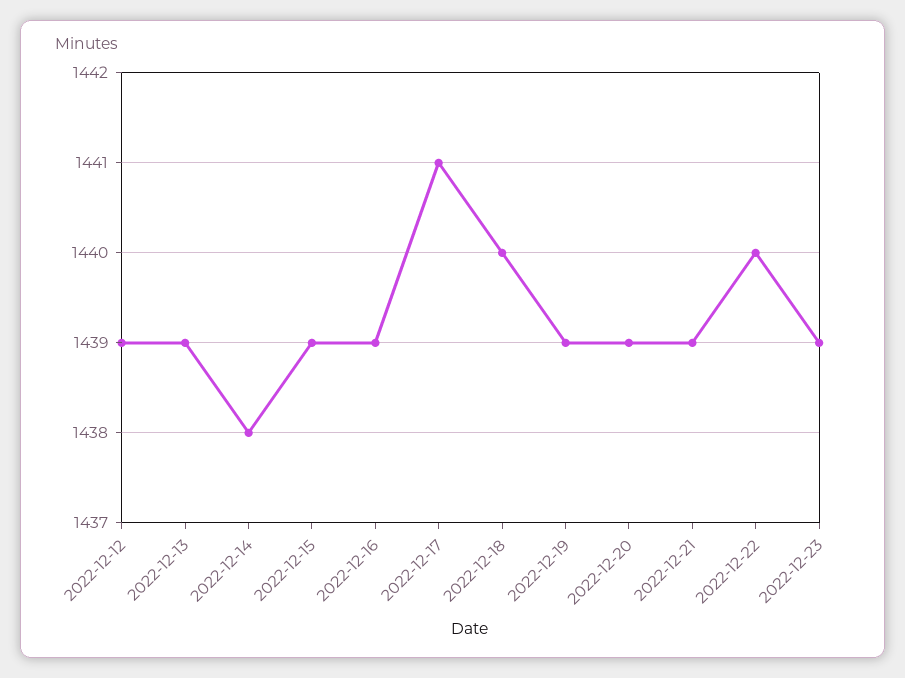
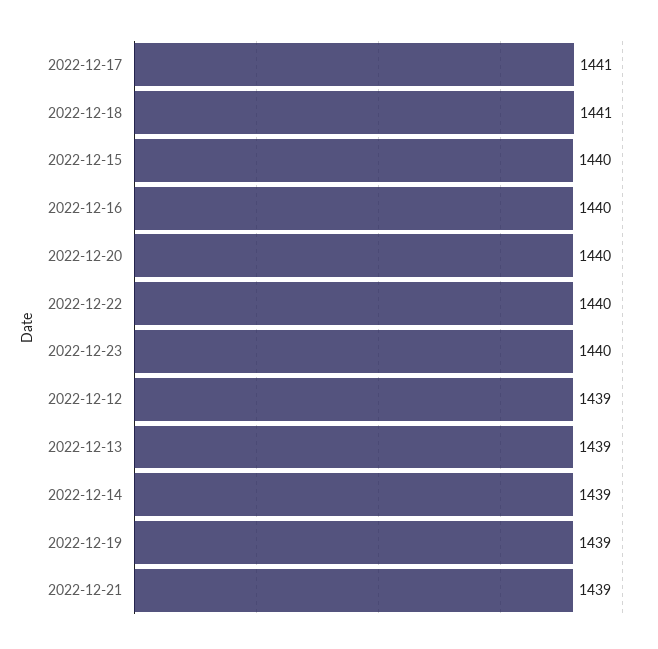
  {
    "2022-12-12": 1439,
    "2022-12-13": 1439,
-   "2022-12-14": 1438,
+   "2022-12-14": 1439,
-   "2022-12-15": 1439,
+   "2022-12-15": 1440,
-   "2022-12-16": 1439,
+   "2022-12-16": 1440,
    "2022-12-17": 1441,
-   "2022-12-18": 1440,
+   "2022-12-18": 1441,
    "2022-12-19": 1439,
-   "2022-12-20": 1439,
+   "2022-12-20": 1440,
    "2022-12-21": 1439,
    "2022-12-22": 1440,
-   "2022-12-23": 1439
+   "2022-12-23": 1440
  }

